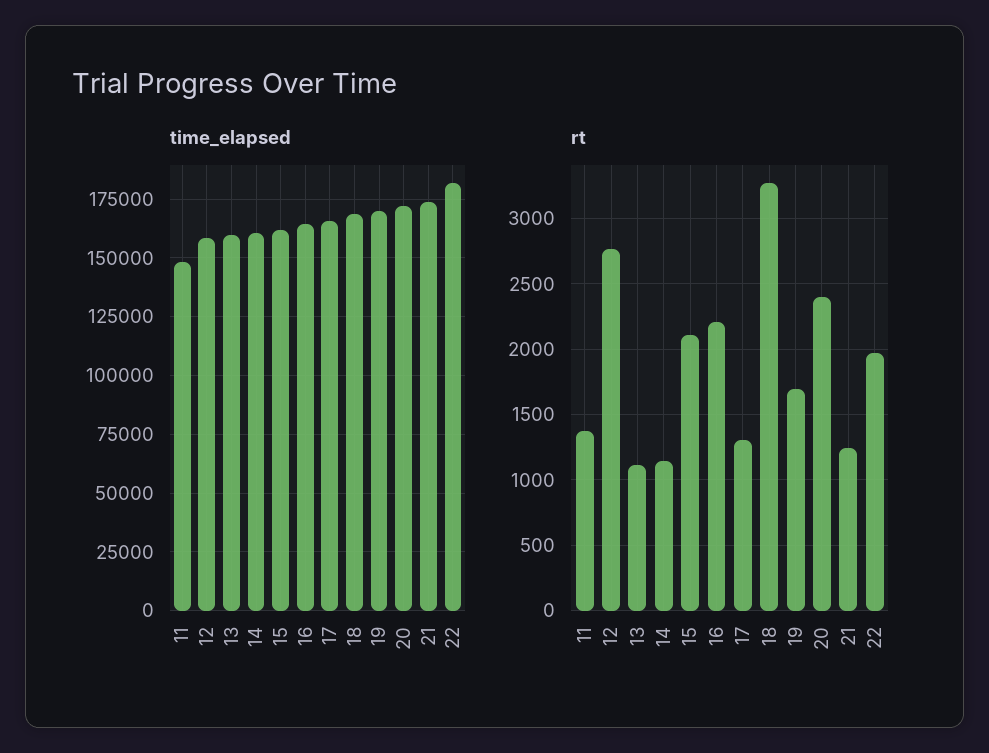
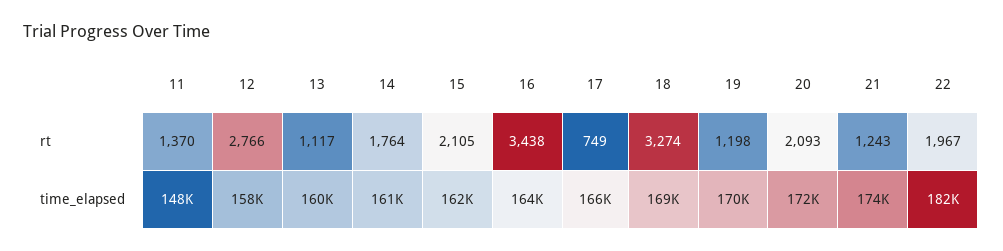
  {
    "time_elapsed": {
      "11": 148000,
      "12": 158000,
      "13": 160000,
      "14": 161000,
      "15": 162000,
      "16": 164000,
      "17": 166000,
      "18": 169000,
      "19": 170000,
      "20": 172000,
      "21": 174000,
      "22": 182000
    },
    "rt": {
      "11": 1370,
      "12": 2766,
      "13": 1117,
-     "14": 1150,
+     "14": 1764,
      "15": 2105,
-     "16": 2200,
+     "16": 3438,
-     "17": 1300,
+     "17": 749,
      "18": 3274,
-     "19": 1700,
+     "19": 1198,
-     "20": 2400,
+     "20": 2093,
      "21": 1243,
      "22": 1967
    }
  }

